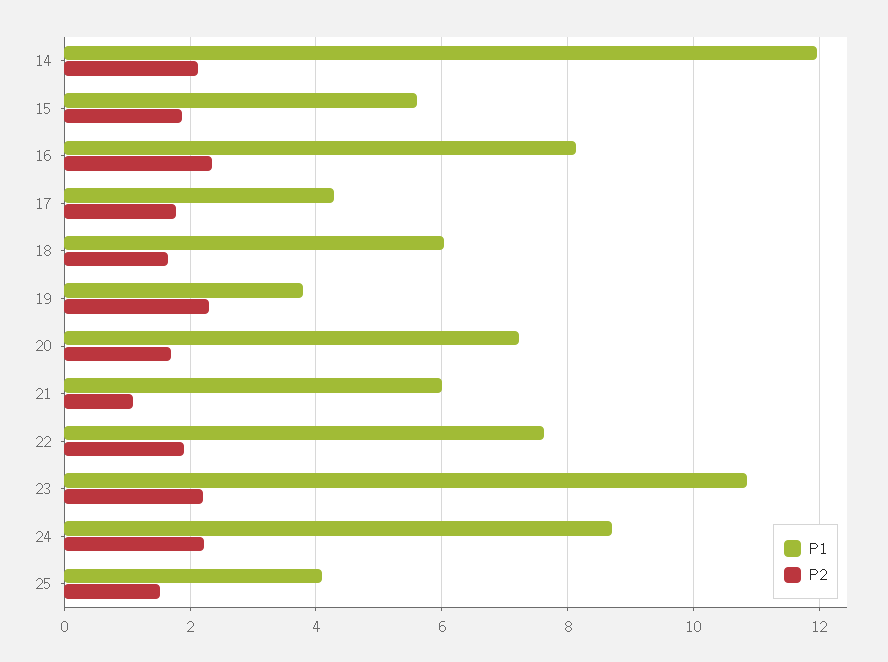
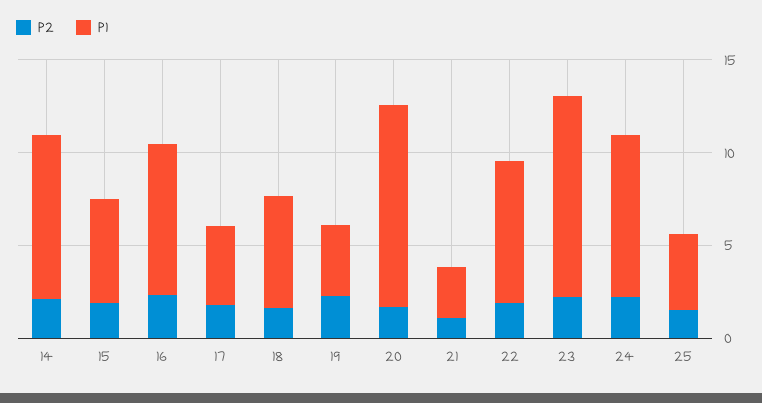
  {
    "P1": {
-     "14": 12,
+     "14": 9,
      "15": 5.6,
      "16": 8.2,
      "17": 4.2,
      "18": 6,
      "19": 3.8,
-     "20": 7.2,
+     "20": 11,
-     "21": 6,
+     "21": 3,
      "22": 7.6,
      "23": 10.8,
      "24": 8.8,
      "25": 4.2
    },
    "P2": {
      "14": 2.2,
      "15": 1.8,
      "16": 2.4,
      "17": 1.8,
      "18": 1.6,
      "19": 2.4,
      "20": 1.8,
      "21": 1.2,
      "22": 2,
      "23": 2.2,
      "24": 2.2,
      "25": 1.6
    }
  }

